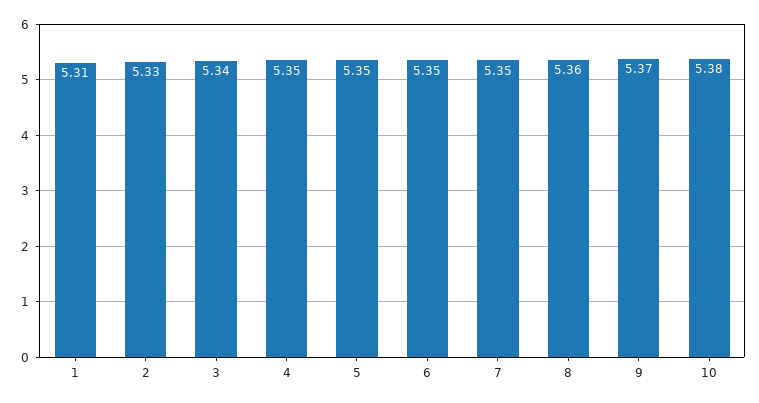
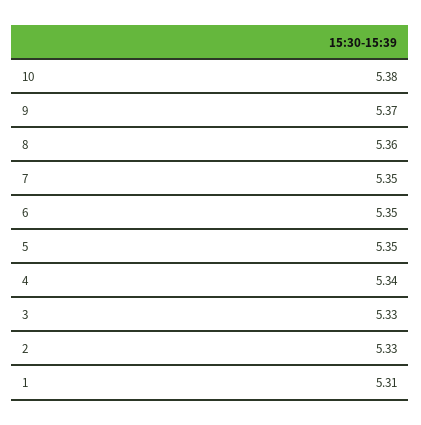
  {
    "1": 5.31,
    "2": 5.33,
-   "3": 5.34,
+   "3": 5.33,
-   "4": 5.35,
+   "4": 5.34,
    "5": 5.35,
    "6": 5.35,
    "7": 5.35,
    "8": 5.36,
    "9": 5.37,
    "10": 5.38
  }

